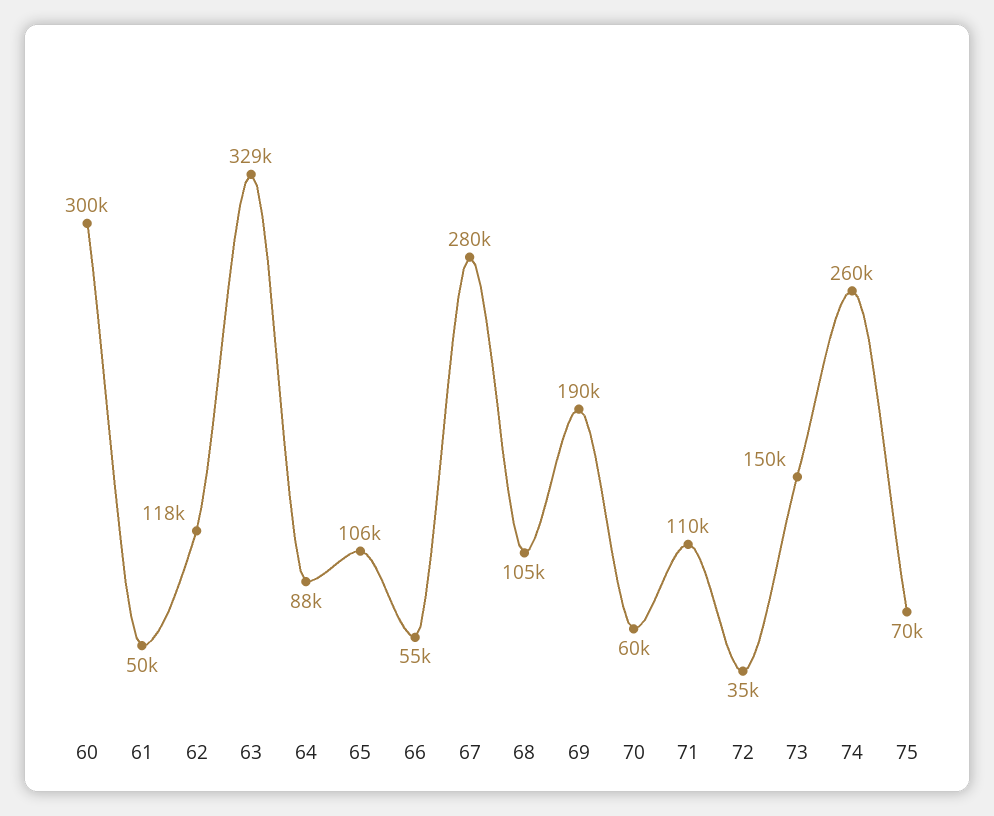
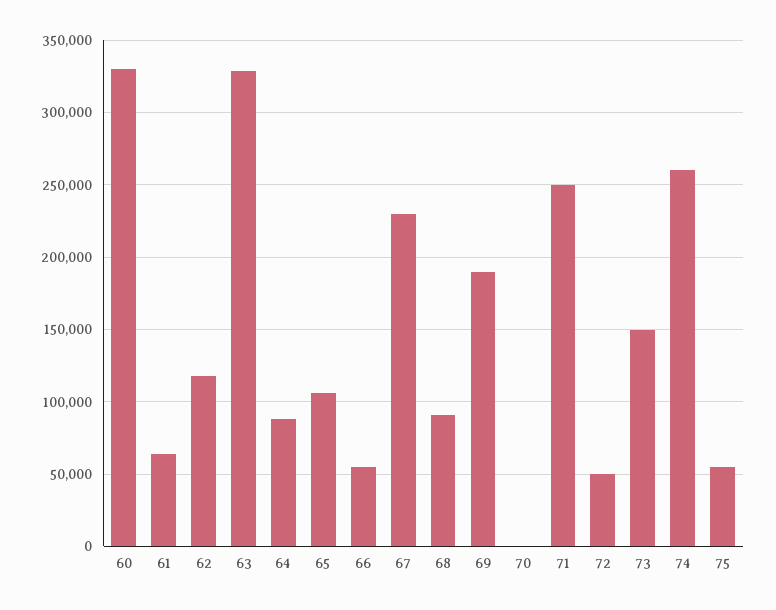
  {
-   "60": 300000,
+   "60": 330000,
-   "61": 50000,
+   "61": 65000,
    "62": 118000,
    "63": 329000,
    "64": 88000,
    "65": 106000,
    "66": 55000,
-   "67": 280000,
+   "67": 230000,
-   "68": 105000,
+   "68": 90000,
    "69": 190000,
-   "70": 60000,
+   "70": 0,
-   "71": 110000,
+   "71": 250000,
-   "72": 35000,
+   "72": 50000,
    "73": 150000,
    "74": 260000,
-   "75": 70000
+   "75": 55000
  }

